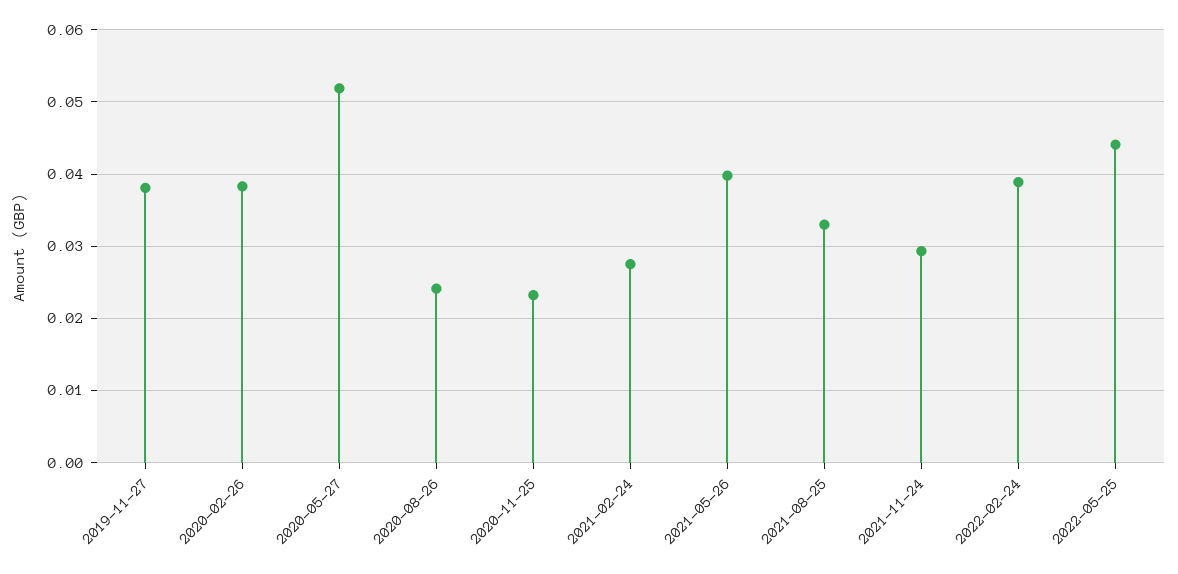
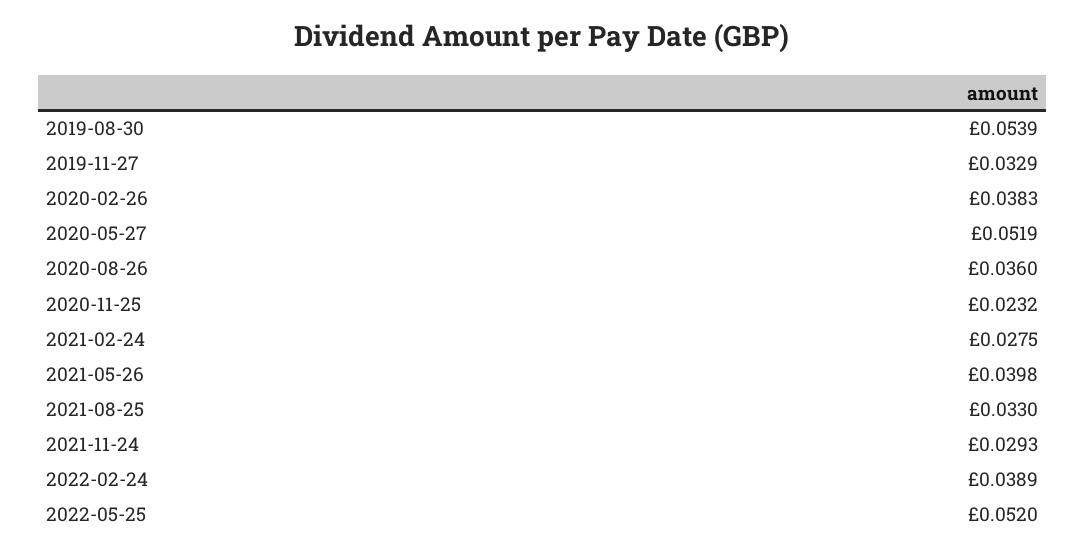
  {
-   "2019-11-27": 0.038,
+   "2019-11-27": 0.0329,
    "2020-02-26": 0.0383,
    "2020-05-27": 0.0519,
-   "2020-08-26": 0.024,
+   "2020-08-26": 0.036,
    "2020-11-25": 0.0232,
    "2021-02-24": 0.0275,
    "2021-05-26": 0.0398,
    "2021-08-25": 0.033,
    "2021-11-24": 0.0293,
    "2022-02-24": 0.0389,
-   "2022-05-25": 0.044
+   "2022-05-25": 0.052,
+   "2019-08-30": 0.0539
  }

